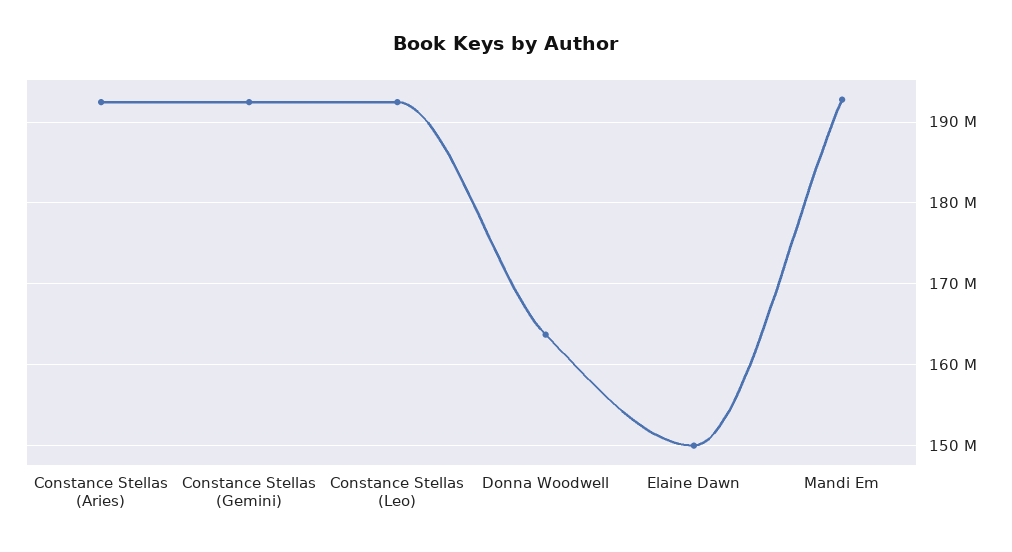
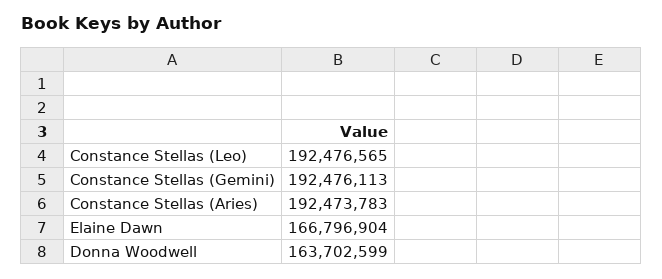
  {
    "Constance Stellas (Aries)": 192473783,
    "Constance Stellas (Gemini)": 192476113,
    "Constance Stellas (Leo)": 192476565,
    "Donna Woodwell": 163702599,
-   "Elaine Dawn": 150000000,
+   "Elaine Dawn": 166796904
-   "Mandi Em": 193000000
  }

